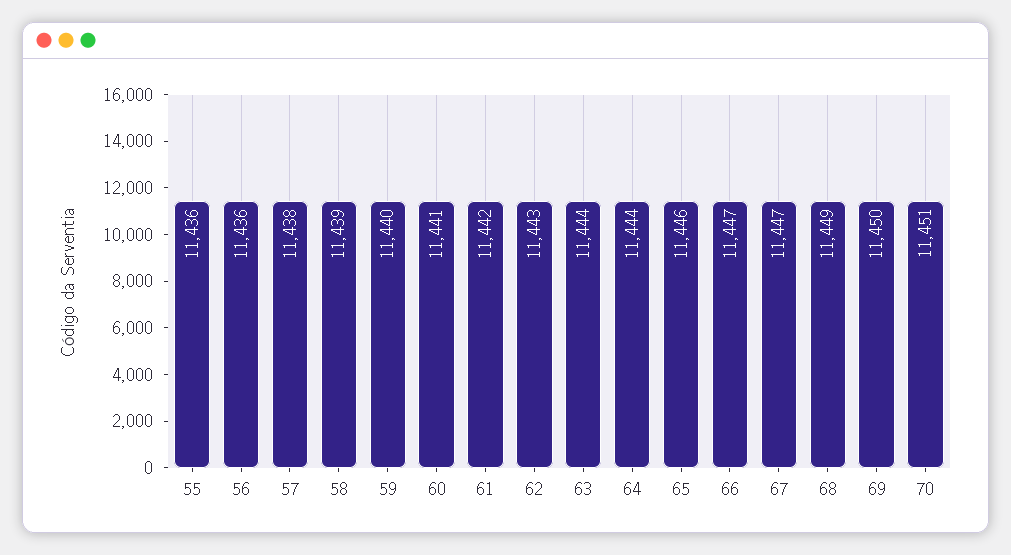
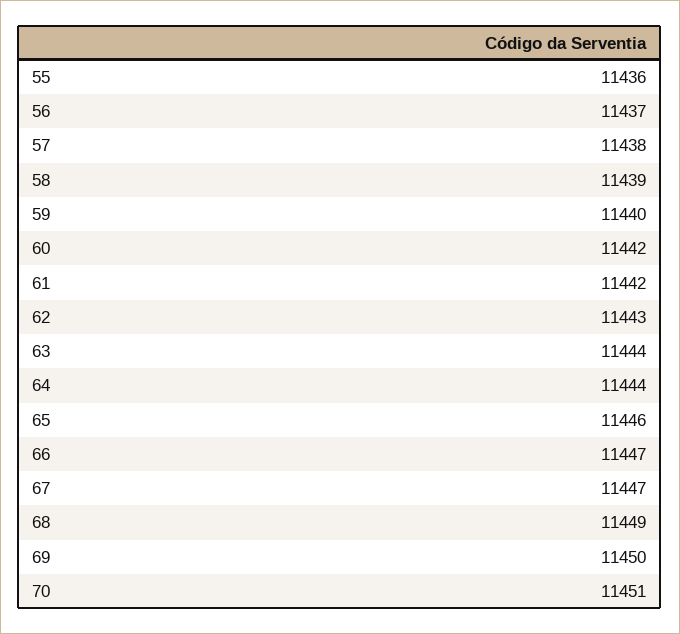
  {
    "55": 11436,
-   "56": 11436,
+   "56": 11437,
    "57": 11438,
    "58": 11439,
    "59": 11440,
-   "60": 11441,
+   "60": 11442,
    "61": 11442,
    "62": 11443,
    "63": 11444,
    "64": 11444,
    "65": 11446,
    "66": 11447,
    "67": 11447,
    "68": 11449,
    "69": 11450,
    "70": 11451
  }

